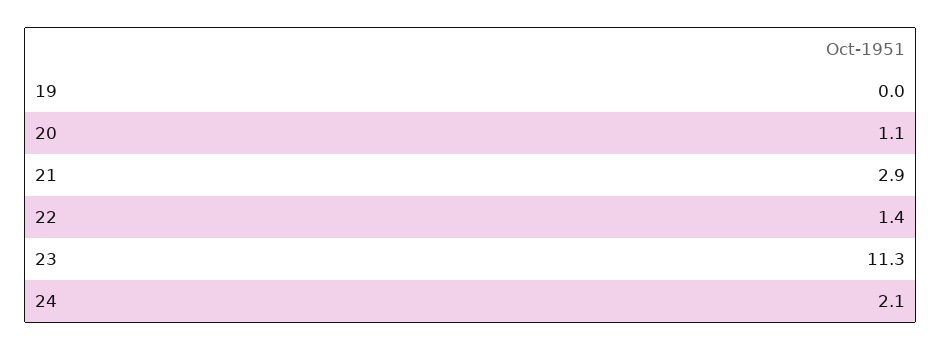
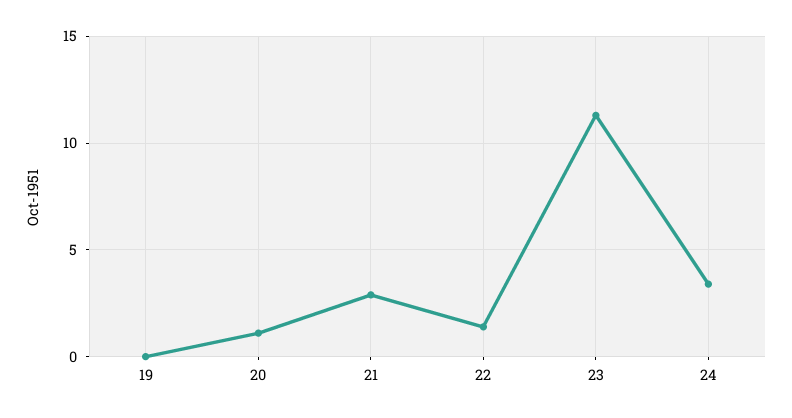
  {
    "19": 0,
    "20": 1.1,
    "21": 2.9,
    "22": 1.4,
    "23": 11.3,
-   "24": 2.1
+   "24": 3.5
  }

